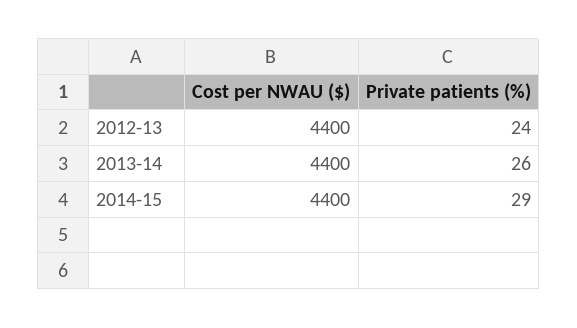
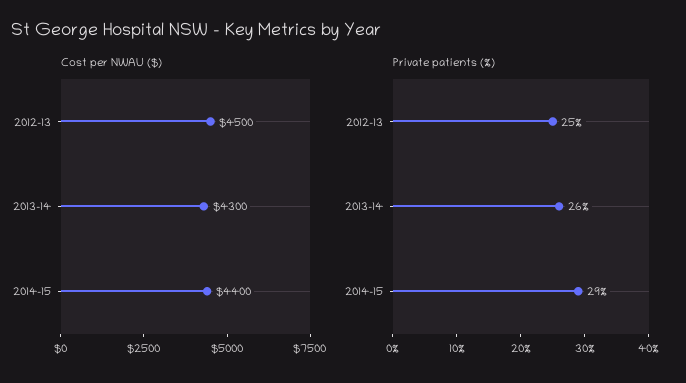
  {
    "Cost per NWAU ($)": {
-     "2012-13": 4400,
+     "2012-13": 4500,
-     "2013-14": 4400,
+     "2013-14": 4300,
      "2014-15": 4400
    },
    "Private patients (%)": {
-     "2012-13": 24,
+     "2012-13": 25,
      "2013-14": 26,
      "2014-15": 29
    }
  }

